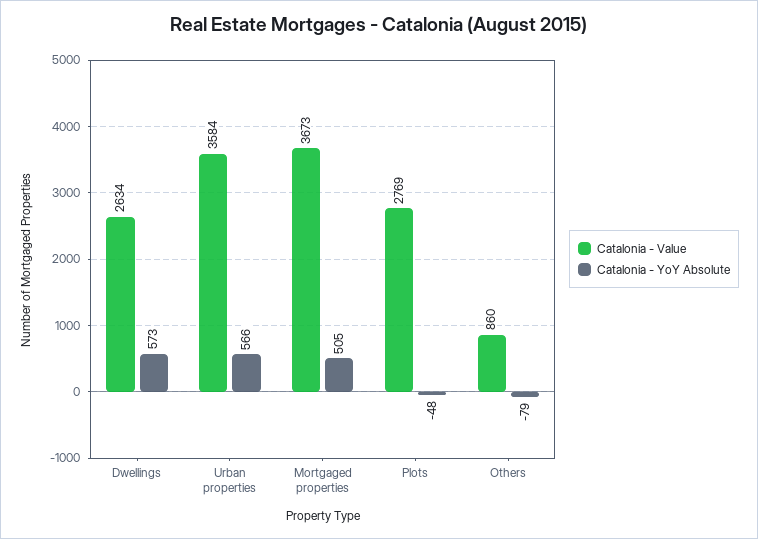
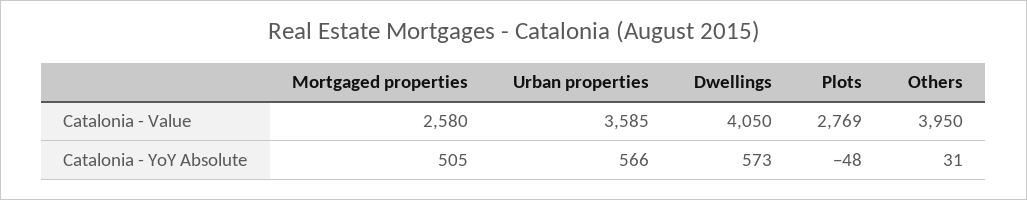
  {
    "Catalonia - Value": {
-     "Dwellings": 2634,
+     "Dwellings": 4050,
-     "Urban properties": 3584,
+     "Urban properties": 3585,
-     "Mortgaged properties": 3673,
+     "Mortgaged properties": 2580,
      "Plots": 2769,
-     "Others": 860
+     "Others": 3950
    },
    "Catalonia - YoY Absolute": {
      "Dwellings": 573,
      "Urban properties": 566,
      "Mortgaged properties": 505,
      "Plots": -48,
-     "Others": -79
+     "Others": 31
    }
  }

